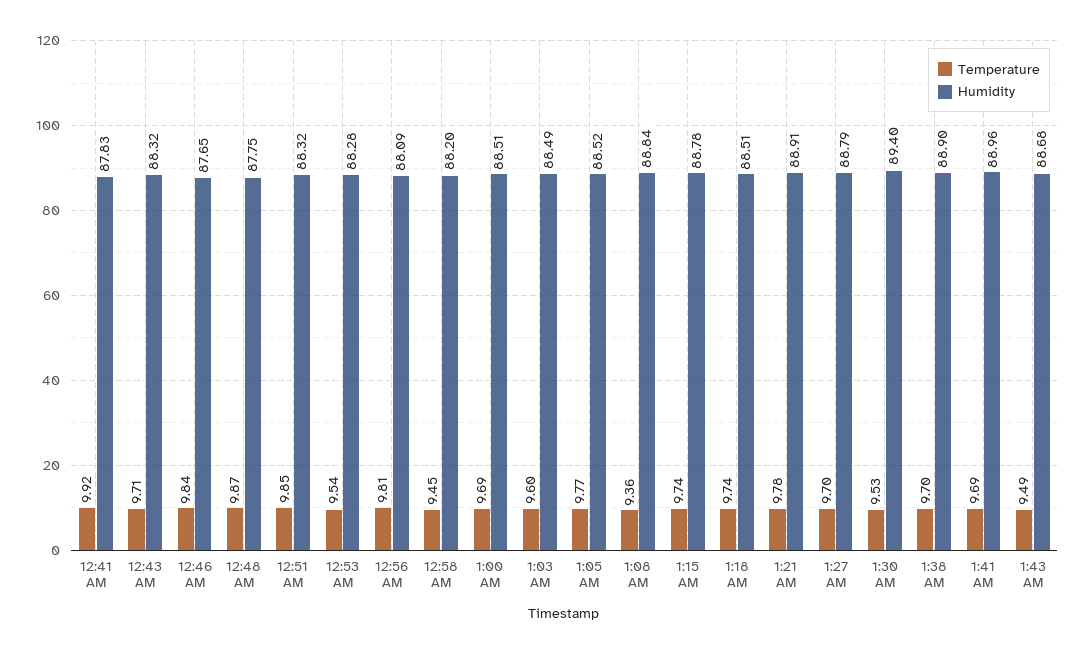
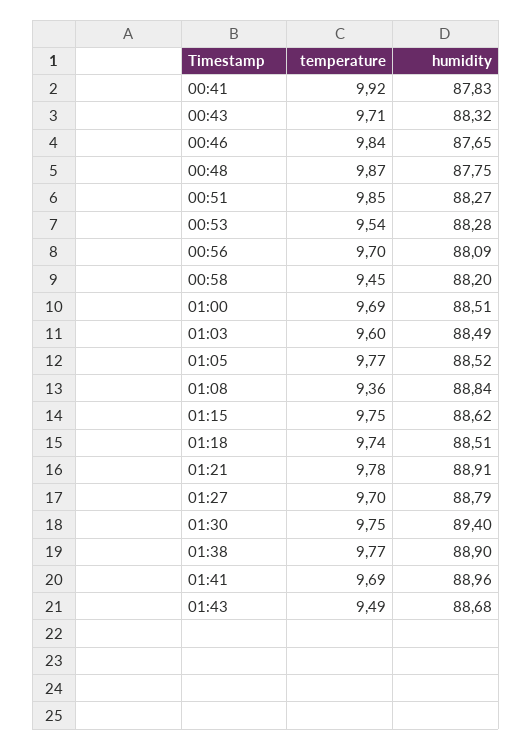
  {
    "Temperature": {
      "12:41 AM": 9.92,
      "12:43 AM": 9.71,
      "12:46 AM": 9.84,
      "12:48 AM": 9.87,
      "12:51 AM": 9.85,
      "12:53 AM": 9.54,
-     "12:56 AM": 9.81,
+     "12:56 AM": 9.7,
      "12:58 AM": 9.45,
      "1:00 AM": 9.69,
      "1:03 AM": 9.6,
      "1:05 AM": 9.77,
      "1:08 AM": 9.36,
-     "1:15 AM": 9.74,
+     "1:15 AM": 9.75,
      "1:18 AM": 9.74,
      "1:21 AM": 9.78,
      "1:27 AM": 9.7,
-     "1:30 AM": 9.53,
+     "1:30 AM": 9.75,
-     "1:38 AM": 9.7,
+     "1:38 AM": 9.77,
      "1:41 AM": 9.69,
      "1:43 AM": 9.49
    },
    "Humidity": {
      "12:41 AM": 87.83,
      "12:43 AM": 88.32,
      "12:46 AM": 87.65,
      "12:48 AM": 87.75,
-     "12:51 AM": 88.32,
+     "12:51 AM": 88.27,
      "12:53 AM": 88.28,
      "12:56 AM": 88.09,
      "12:58 AM": 88.2,
      "1:00 AM": 88.51,
      "1:03 AM": 88.49,
      "1:05 AM": 88.52,
      "1:08 AM": 88.84,
-     "1:15 AM": 88.78,
+     "1:15 AM": 88.62,
      "1:18 AM": 88.51,
      "1:21 AM": 88.91,
      "1:27 AM": 88.79,
      "1:30 AM": 89.4,
      "1:38 AM": 88.9,
      "1:41 AM": 88.96,
      "1:43 AM": 88.68
    }
  }

